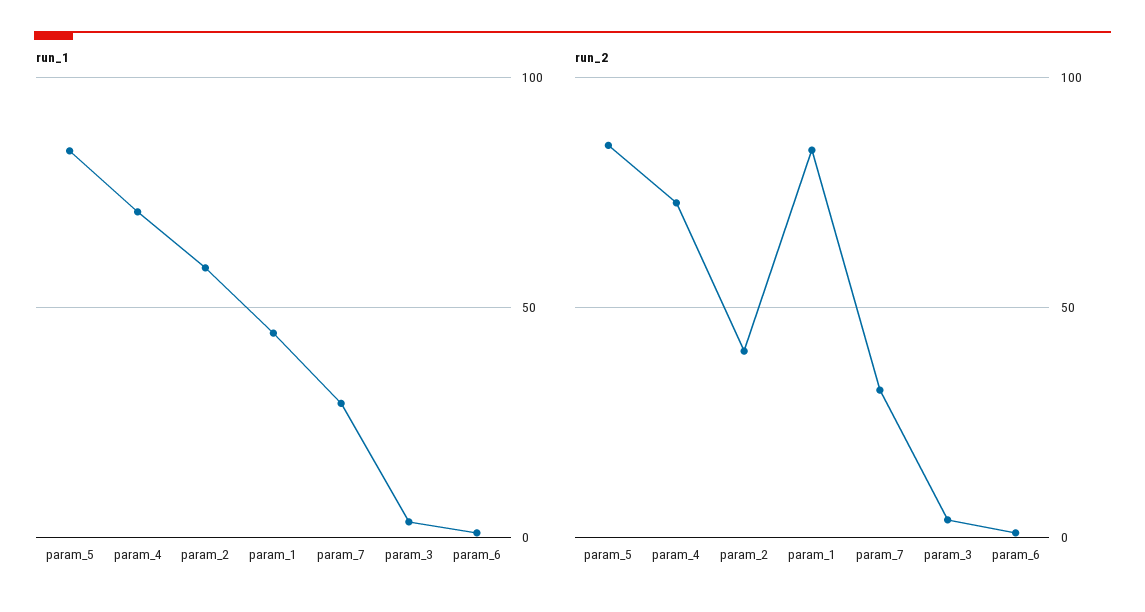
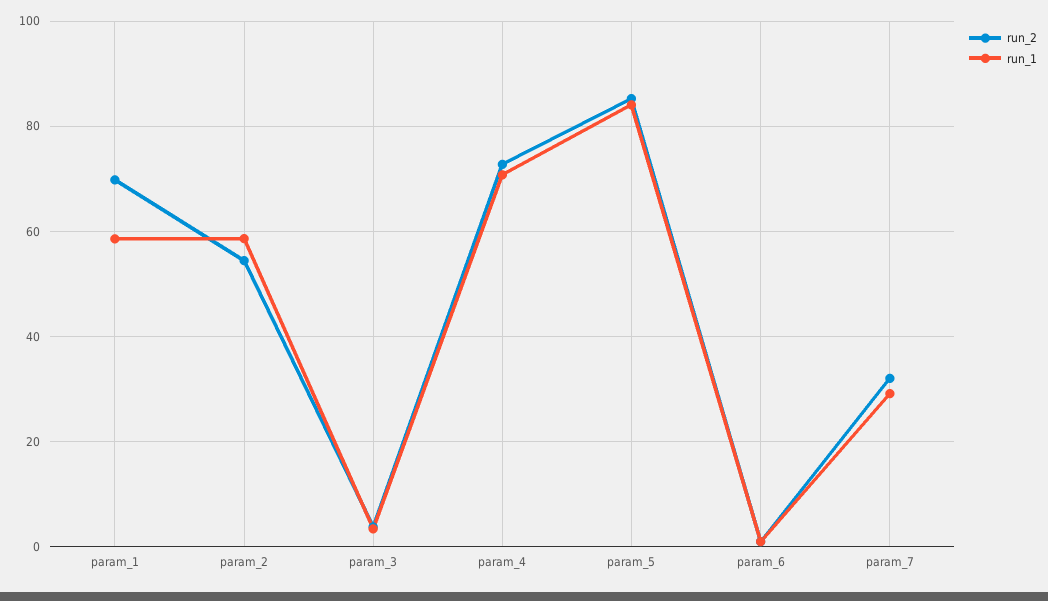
  {
    "run_1": {
      "param_5": 84,
      "param_4": 70,
      "param_2": 58,
-     "param_1": 45,
+     "param_1": 58,
      "param_7": 30,
      "param_3": 4,
      "param_6": 2
    },
    "run_2": {
      "param_5": 86,
      "param_4": 72,
-     "param_2": 40,
+     "param_2": 54,
-     "param_1": 85,
+     "param_1": 70,
      "param_7": 32,
      "param_3": 4,
      "param_6": 2
    }
  }

